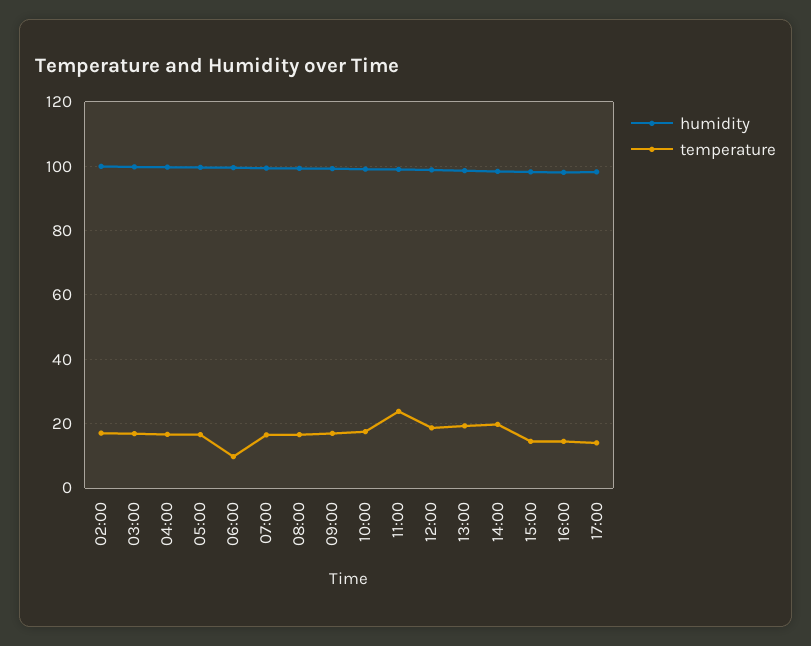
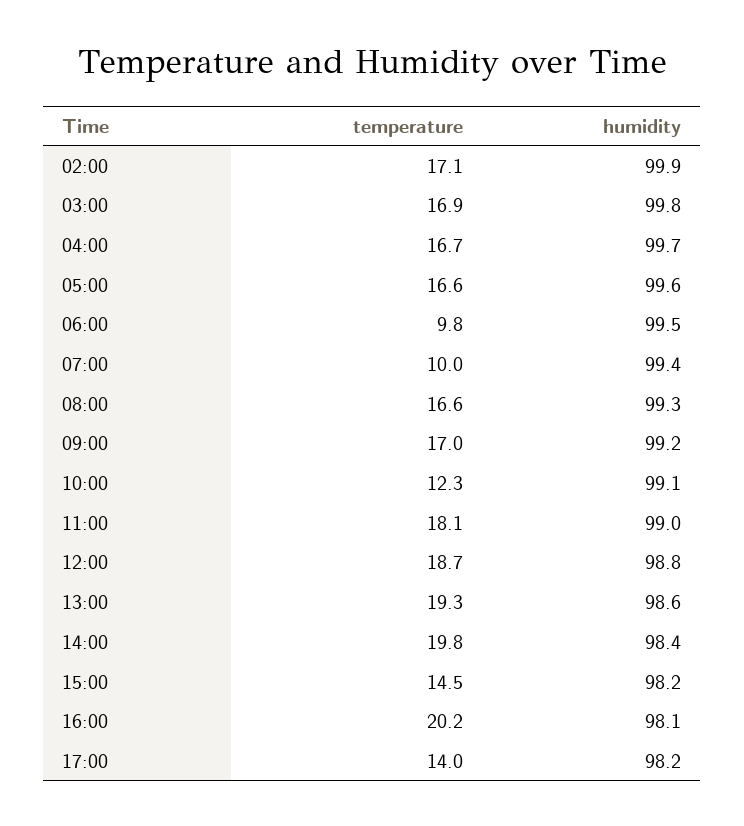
  {
    "humidity": {
      "02:00": 99.9,
      "03:00": 99.8,
      "04:00": 99.7,
      "05:00": 99.6,
      "06:00": 99.5,
      "07:00": 99.4,
      "08:00": 99.3,
      "09:00": 99.2,
      "10:00": 99.1,
      "11:00": 99,
      "12:00": 98.8,
      "13:00": 98.6,
      "14:00": 98.4,
      "15:00": 98.2,
      "16:00": 98.1,
      "17:00": 98.2
    },
    "temperature": {
      "02:00": 17.1,
      "03:00": 16.9,
      "04:00": 16.7,
      "05:00": 16.6,
      "06:00": 9.8,
-     "07:00": 16,
+     "07:00": 10,
      "08:00": 16.6,
      "09:00": 17,
-     "10:00": 18,
+     "10:00": 12.3,
-     "11:00": 24,
+     "11:00": 18.1,
      "12:00": 18.7,
      "13:00": 19.3,
      "14:00": 19.8,
      "15:00": 14.5,
-     "16:00": 14,
+     "16:00": 20.2,
      "17:00": 14
    }
  }

